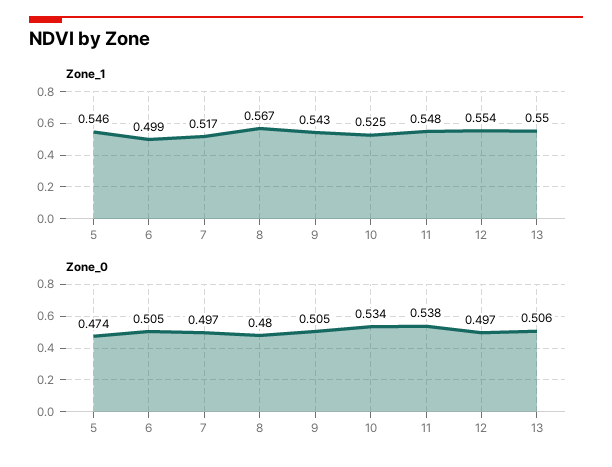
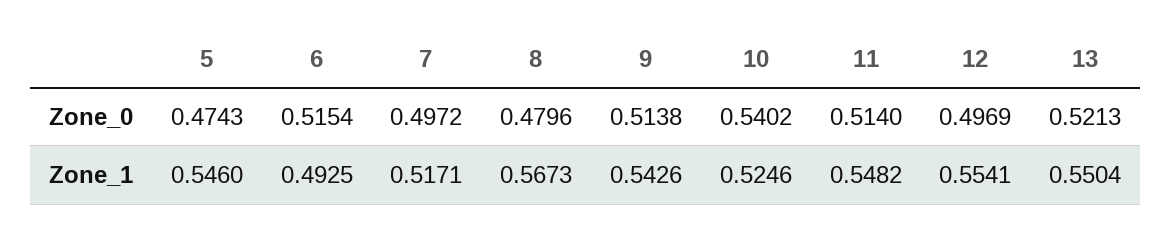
  {
    "Zone_1": {
      "5": 0.546,
-     "6": 0.499,
+     "6": 0.4925,
      "7": 0.5171,
      "8": 0.5673,
      "9": 0.5426,
      "10": 0.5246,
      "11": 0.5482,
      "12": 0.5541,
      "13": 0.5504
    },
    "Zone_0": {
      "5": 0.4743,
-     "6": 0.505,
+     "6": 0.5154,
      "7": 0.4972,
      "8": 0.4796,
-     "9": 0.505,
+     "9": 0.5138,
-     "10": 0.534,
+     "10": 0.5402,
-     "11": 0.538,
+     "11": 0.514,
      "12": 0.4969,
-     "13": 0.506
+     "13": 0.5213
    }
  }

